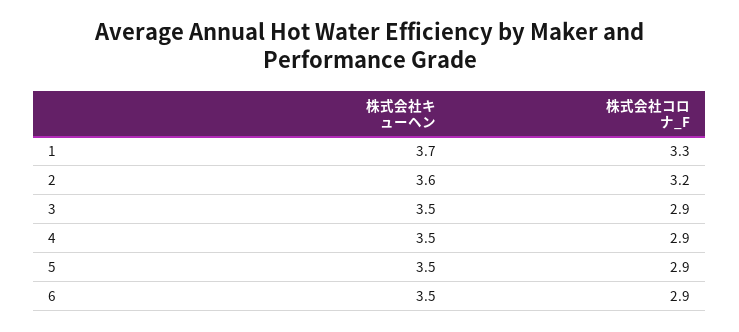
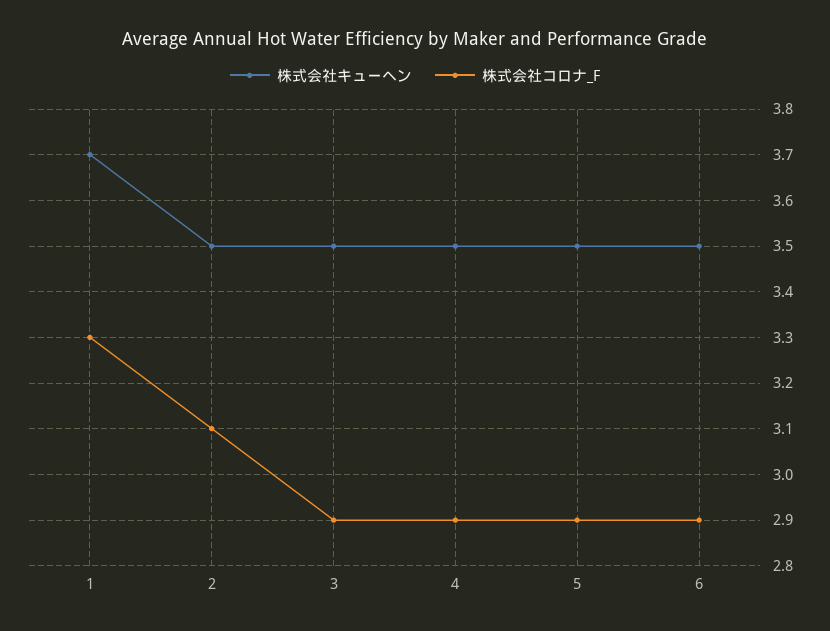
  {
    "株式会社キューヘン": {
      "1": 3.7,
-     "2": 3.6,
+     "2": 3.5,
      "3": 3.5,
      "4": 3.5,
      "5": 3.5,
      "6": 3.5
    },
    "株式会社コロナ_F": {
      "1": 3.3,
-     "2": 3.2,
+     "2": 3.1,
      "3": 2.9,
      "4": 2.9,
      "5": 2.9,
      "6": 2.9
    }
  }

